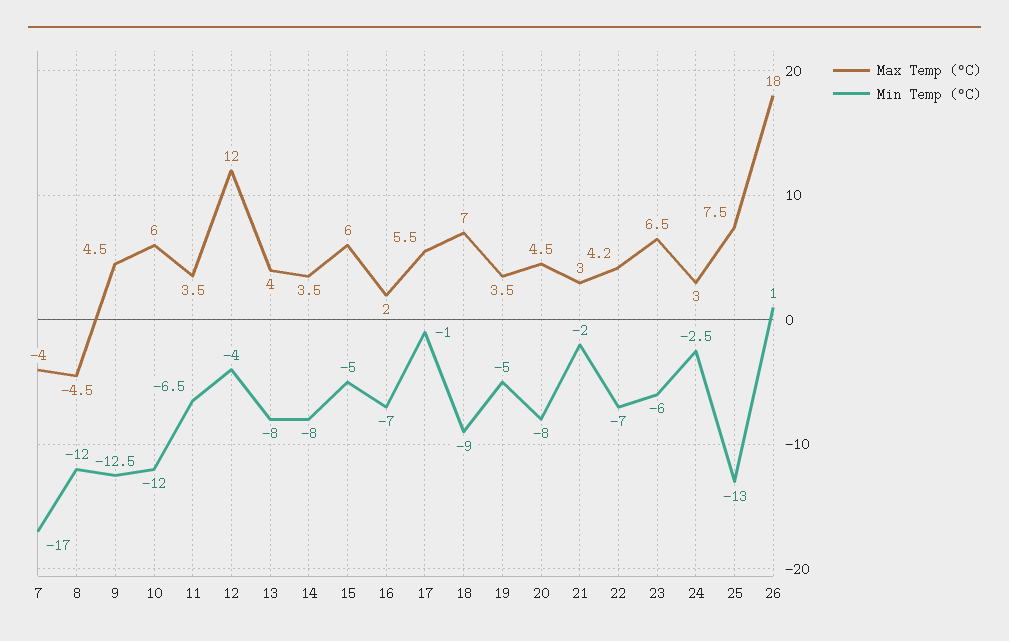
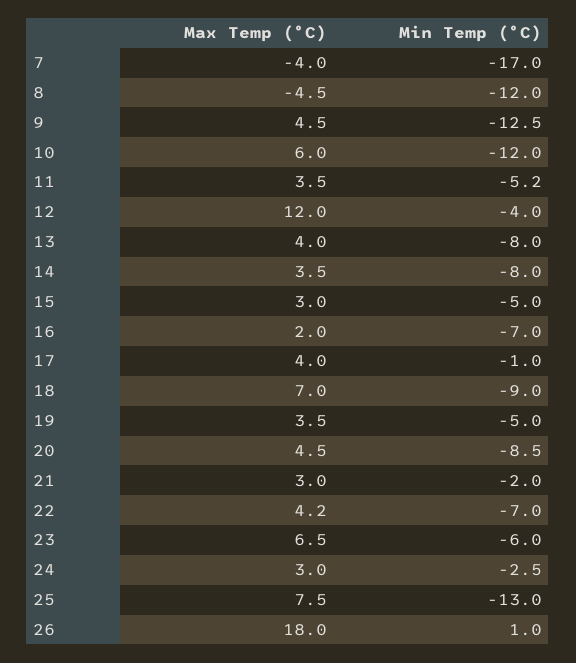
  {
    "Max Temp (°C)": {
      "7": -4,
      "8": -4.5,
      "9": 4.5,
      "10": 6,
      "11": 3.5,
      "12": 12,
      "13": 4,
      "14": 3.5,
-     "15": 6,
+     "15": 3,
      "16": 2,
-     "17": 5.5,
+     "17": 4,
      "18": 7,
      "19": 3.5,
      "20": 4.5,
      "21": 3,
      "22": 4.2,
      "23": 6.5,
      "24": 3,
      "25": 7.5,
      "26": 18
    },
    "Min Temp (°C)": {
      "7": -17,
      "8": -12,
      "9": -12.5,
      "10": -12,
-     "11": -6.5,
+     "11": -5.2,
      "12": -4,
      "13": -8,
      "14": -8,
      "15": -5,
      "16": -7,
      "17": -1,
      "18": -9,
      "19": -5,
-     "20": -8,
+     "20": -8.5,
      "21": -2,
      "22": -7,
      "23": -6,
      "24": -2.5,
      "25": -13,
      "26": 1
    }
  }

